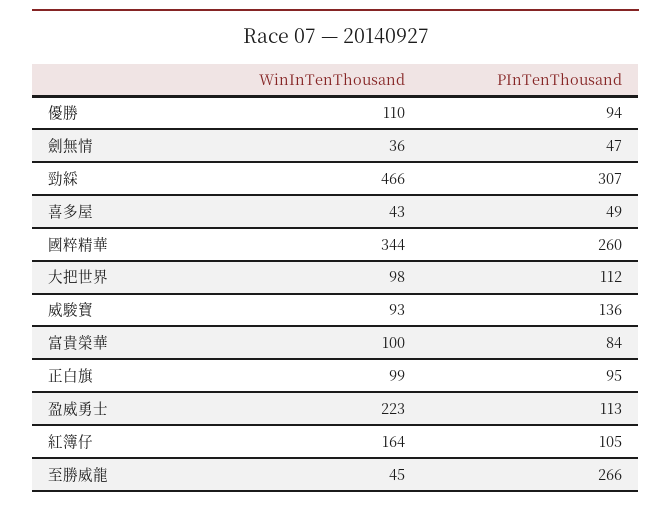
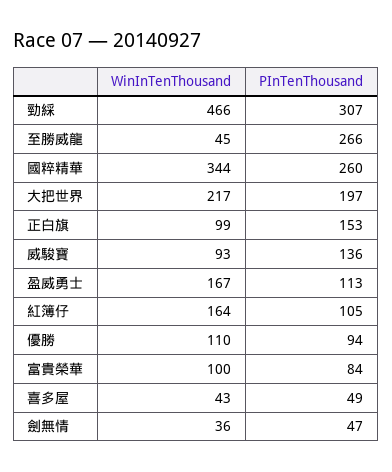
  {
    "WinInTenThousand": {
      "優勝": 110,
      "劍無情": 36,
      "勁綵": 466,
      "喜多屋": 43,
      "國粹精華": 344,
-     "大把世界": 98,
+     "大把世界": 217,
      "威駿寶": 93,
      "富貴榮華": 100,
      "正白旗": 99,
-     "盈威勇士": 223,
+     "盈威勇士": 167,
      "紅簿仔": 164,
      "至勝威龍": 45
    },
    "PInTenThousand": {
      "優勝": 94,
      "劍無情": 47,
      "勁綵": 307,
      "喜多屋": 49,
      "國粹精華": 260,
-     "大把世界": 112,
+     "大把世界": 197,
      "威駿寶": 136,
      "富貴榮華": 84,
-     "正白旗": 95,
+     "正白旗": 153,
      "盈威勇士": 113,
      "紅簿仔": 105,
      "至勝威龍": 266
    }
  }

